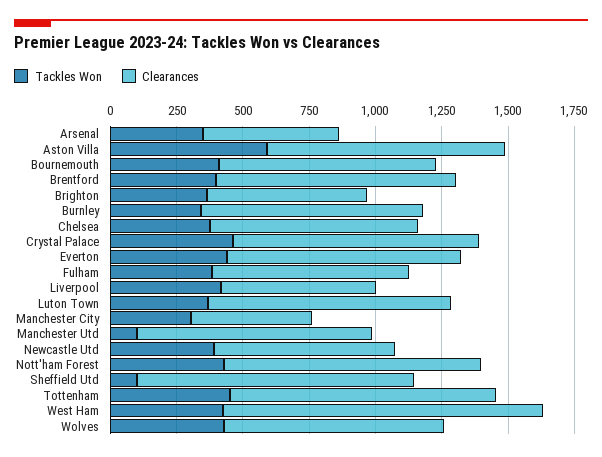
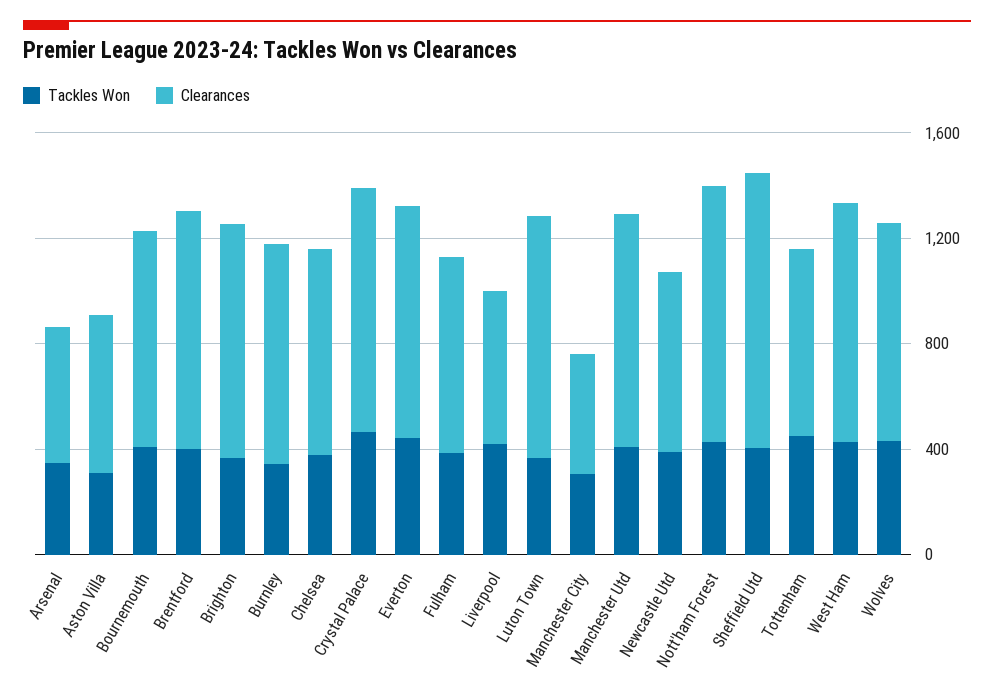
  {
    "Tackles Won": {
      "Arsenal": 350,
-     "Aston Villa": 600,
+     "Aston Villa": 300,
      "Bournemouth": 400,
      "Brentford": 400,
      "Brighton": 350,
      "Burnley": 350,
      "Chelsea": 400,
      "Crystal Palace": 450,
      "Everton": 450,
      "Fulham": 400,
      "Liverpool": 400,
      "Luton Town": 350,
      "Manchester City": 300,
-     "Manchester Utd": 100,
+     "Manchester Utd": 400,
      "Newcastle Utd": 400,
      "Nott'ham Forest": 450,
-     "Sheffield Utd": 100,
+     "Sheffield Utd": 400,
      "Tottenham": 450,
      "West Ham": 450,
      "Wolves": 450
    },
    "Clearances": {
      "Arsenal": 500,
-     "Aston Villa": 900,
+     "Aston Villa": 600,
      "Bournemouth": 800,
      "Brentford": 900,
-     "Brighton": 600,
+     "Brighton": 900,
      "Burnley": 850,
      "Chelsea": 800,
      "Crystal Palace": 950,
      "Everton": 900,
      "Fulham": 750,
      "Liverpool": 600,
      "Luton Town": 900,
      "Manchester City": 450,
      "Manchester Utd": 900,
      "Newcastle Utd": 700,
      "Nott'ham Forest": 950,
      "Sheffield Utd": 1050,
-     "Tottenham": 1000,
+     "Tottenham": 700,
-     "West Ham": 1200,
+     "West Ham": 900,
      "Wolves": 850
    }
  }

